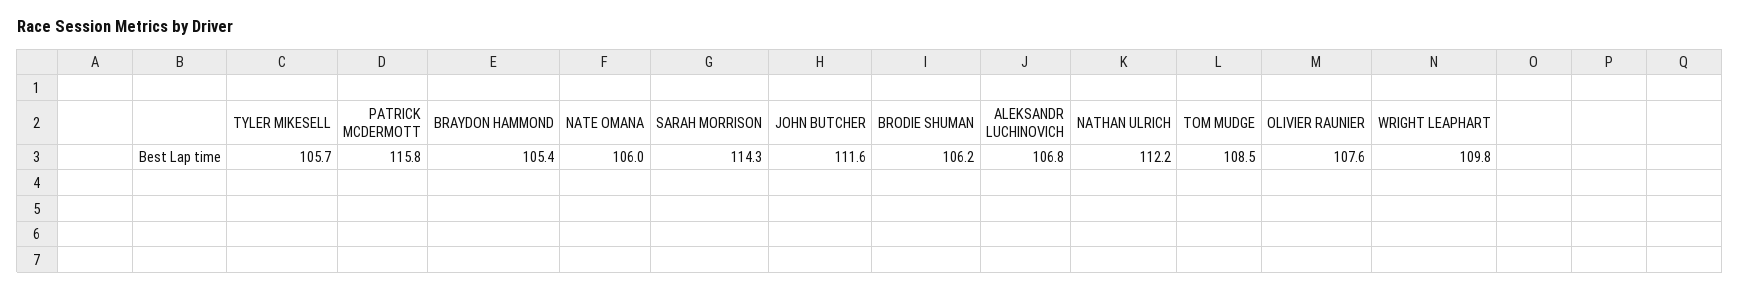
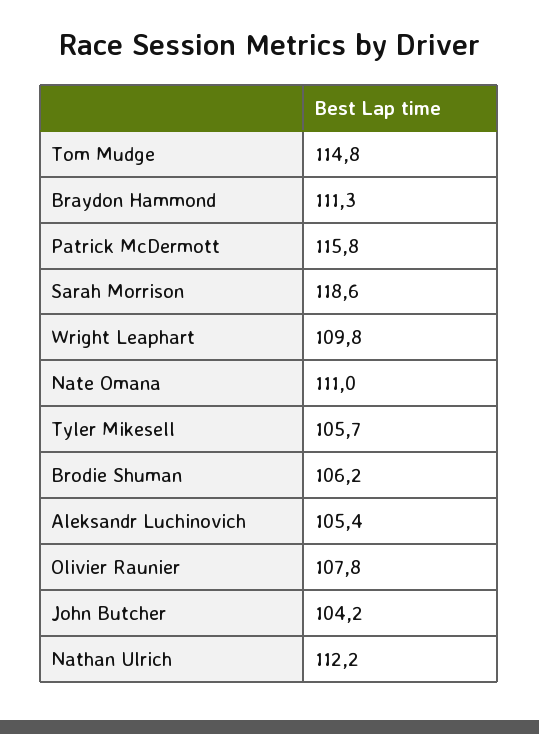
  {
    "TYLER MIKESELL": 105.7,
    "PATRICK MCDERMOTT": 115.8,
-   "BRAYDON HAMMOND": 105.4,
+   "BRAYDON HAMMOND": 111.3,
-   "NATE OMANA": 106,
+   "NATE OMANA": 111,
-   "SARAH MORRISON": 114.3,
+   "SARAH MORRISON": 118.6,
-   "JOHN BUTCHER": 111.6,
+   "JOHN BUTCHER": 104.2,
    "BRODIE SHUMAN": 106.2,
-   "ALEKSANDR LUCHINOVICH": 106.8,
+   "ALEKSANDR LUCHINOVICH": 105.4,
    "NATHAN ULRICH": 112.2,
-   "TOM MUDGE": 108.5,
+   "TOM MUDGE": 114.8,
-   "OLIVIER RAUNIER": 107.6,
+   "OLIVIER RAUNIER": 107.8,
    "WRIGHT LEAPHART": 109.8
  }

